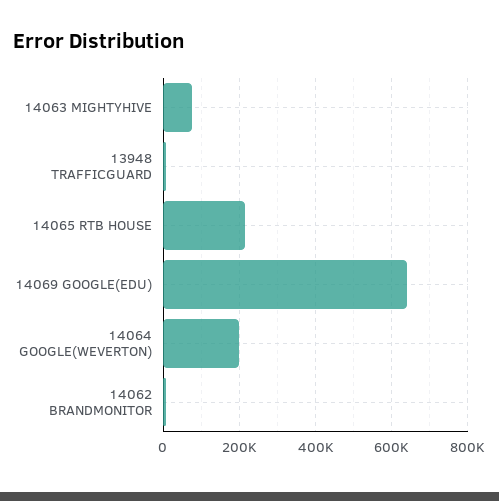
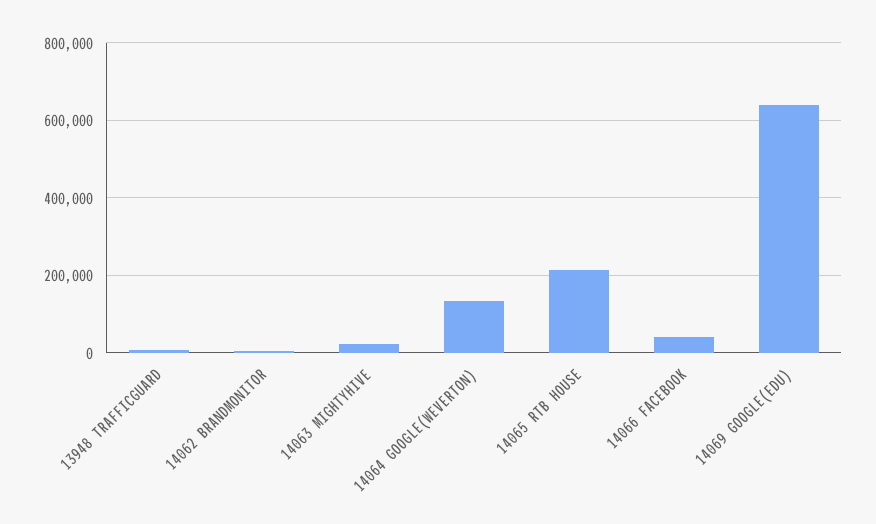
  {
-   "14063 MIGHTYHIVE": 80000,
+   "14063 MIGHTYHIVE": 20000,
    "13948 TRAFFICGUARD": 0,
    "14065 RTB HOUSE": 220000,
    "14069 GOOGLE(EDU)": 640000,
-   "14064 GOOGLE(WEVERTON)": 200000,
+   "14064 GOOGLE(WEVERTON)": 140000,
-   "14062 BRANDMONITOR": 0
+   "14062 BRANDMONITOR": 0,
+   "14066 FACEBOOK": 40000
  }

